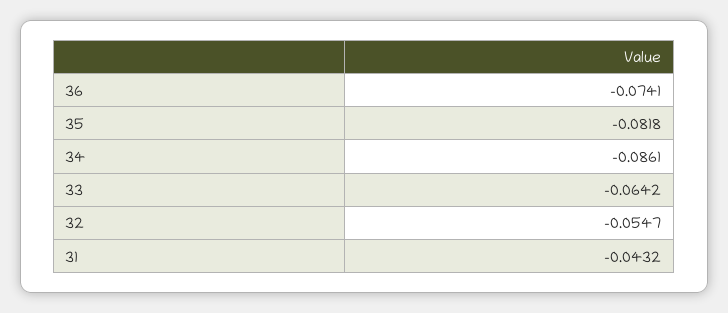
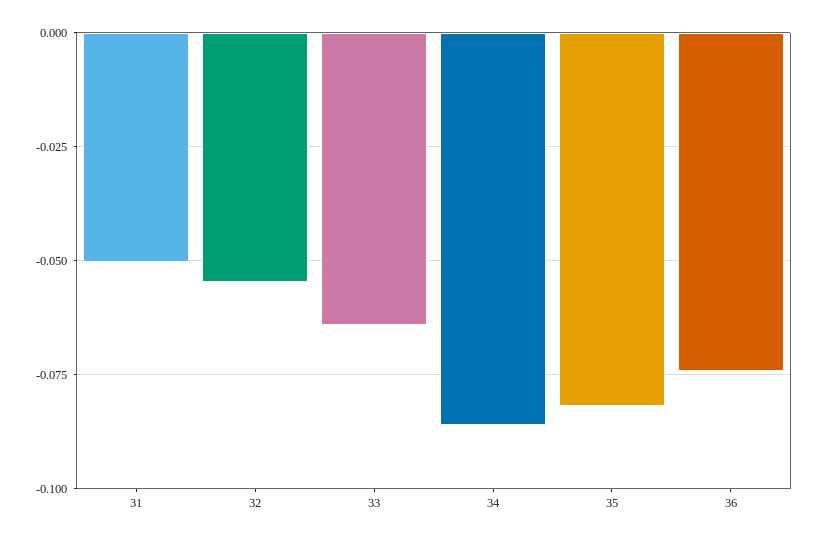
  {
    "36": -0.0741,
    "35": -0.0818,
    "34": -0.0861,
    "33": -0.0642,
    "32": -0.0547,
-   "31": -0.0432
+   "31": -0.05
  }

